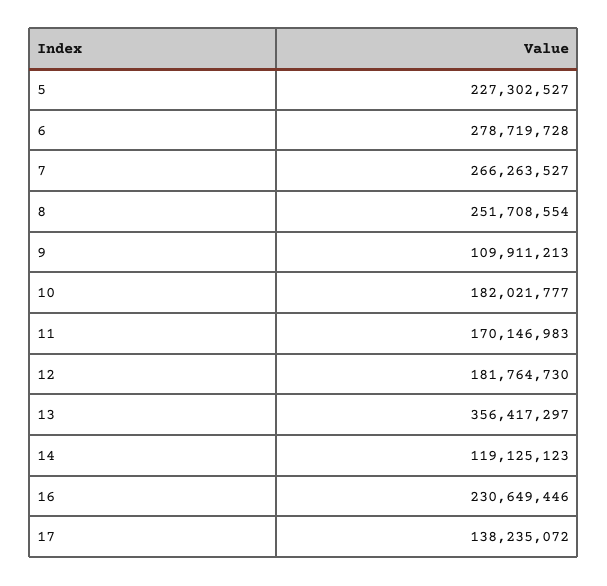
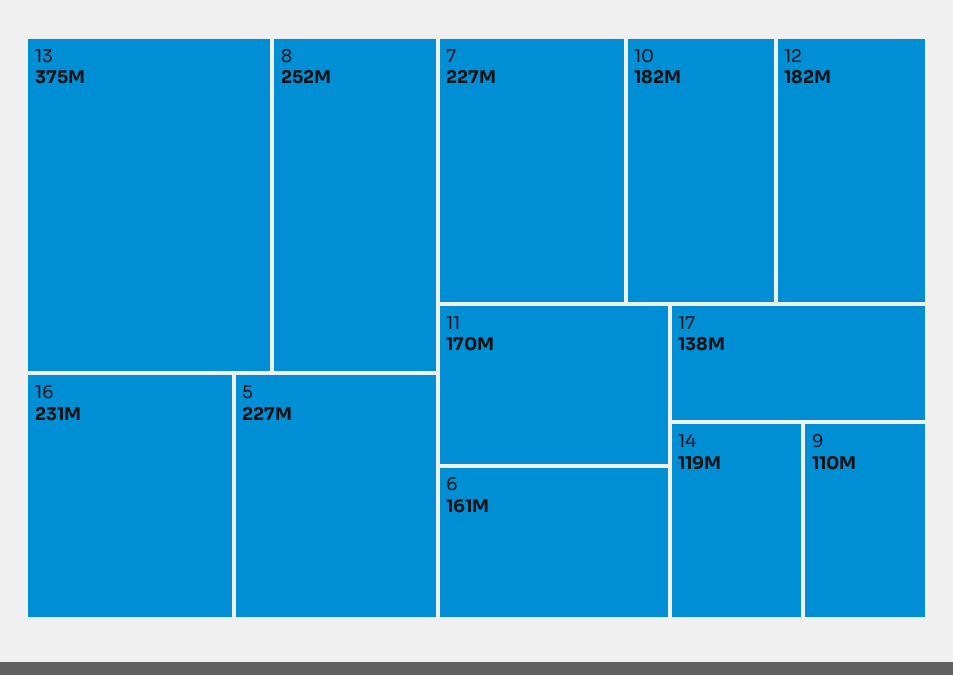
  {
    "5": 227302527,
-   "6": 278719728,
+   "6": 161000000,
-   "7": 266263527,
+   "7": 227000000,
    "8": 251708554,
    "9": 109911213,
    "10": 182021777,
    "11": 170146983,
    "12": 181764730,
-   "13": 356417297,
+   "13": 375000000,
    "14": 119125123,
    "16": 230649446,
    "17": 138235072
  }

